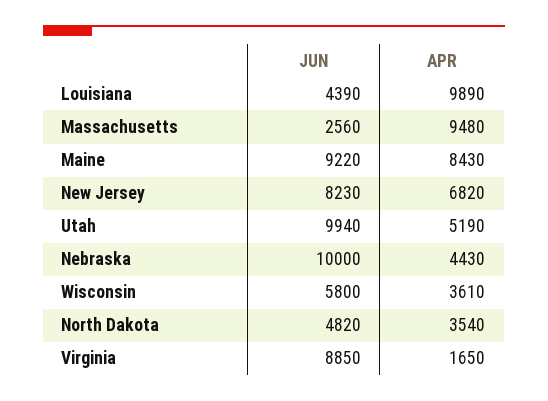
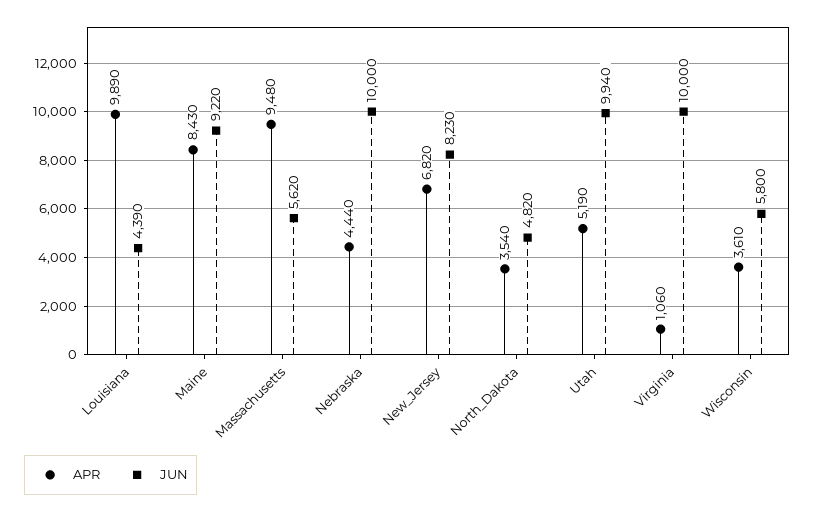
  {
    "JUN": {
      "Louisiana": 4390,
-     "Massachusetts": 2560,
+     "Massachusetts": 5620,
      "Maine": 9220,
      "New Jersey": 8230,
      "Utah": 9940,
      "Nebraska": 10000,
      "Wisconsin": 5800,
      "North Dakota": 4820,
-     "Virginia": 8850
+     "Virginia": 10000
    },
    "APR": {
      "Louisiana": 9890,
      "Massachusetts": 9480,
      "Maine": 8430,
      "New Jersey": 6820,
      "Utah": 5190,
-     "Nebraska": 4430,
+     "Nebraska": 4440,
      "Wisconsin": 3610,
      "North Dakota": 3540,
-     "Virginia": 1650
+     "Virginia": 1060
    }
  }

